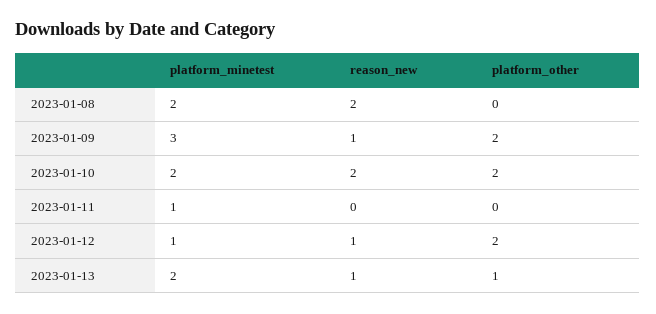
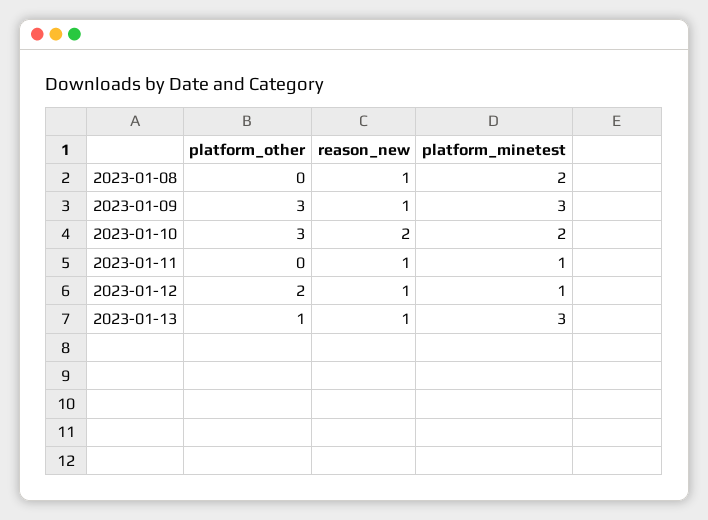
  {
    "platform_minetest": {
      "2023-01-08": 2,
      "2023-01-09": 3,
      "2023-01-10": 2,
      "2023-01-11": 1,
      "2023-01-12": 1,
-     "2023-01-13": 2
+     "2023-01-13": 3
    },
    "reason_new": {
-     "2023-01-08": 2,
+     "2023-01-08": 1,
      "2023-01-09": 1,
      "2023-01-10": 2,
-     "2023-01-11": 0,
+     "2023-01-11": 1,
      "2023-01-12": 1,
      "2023-01-13": 1
    },
    "platform_other": {
      "2023-01-08": 0,
-     "2023-01-09": 2,
+     "2023-01-09": 3,
-     "2023-01-10": 2,
+     "2023-01-10": 3,
      "2023-01-11": 0,
      "2023-01-12": 2,
      "2023-01-13": 1
    }
  }

